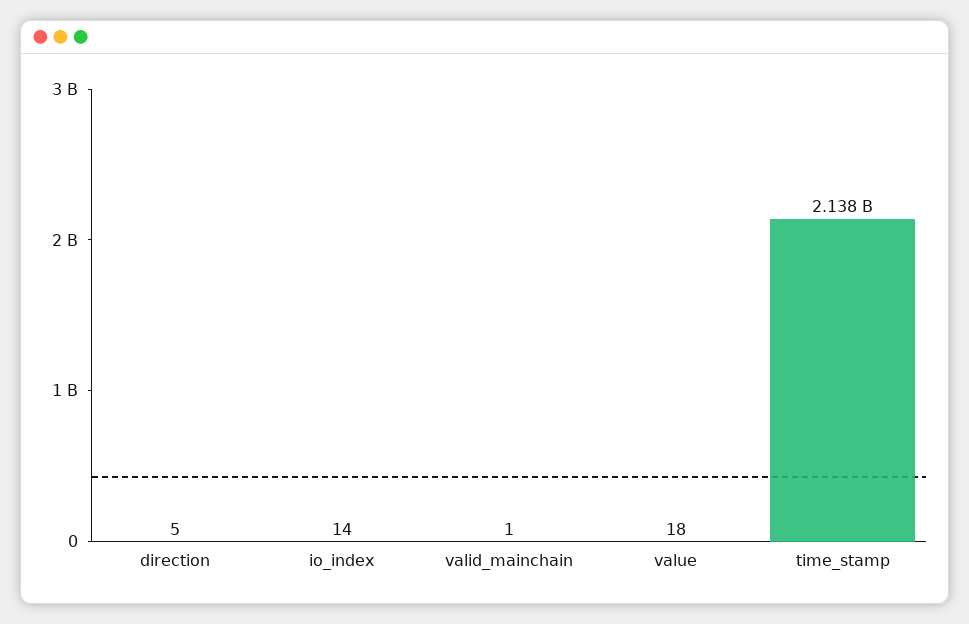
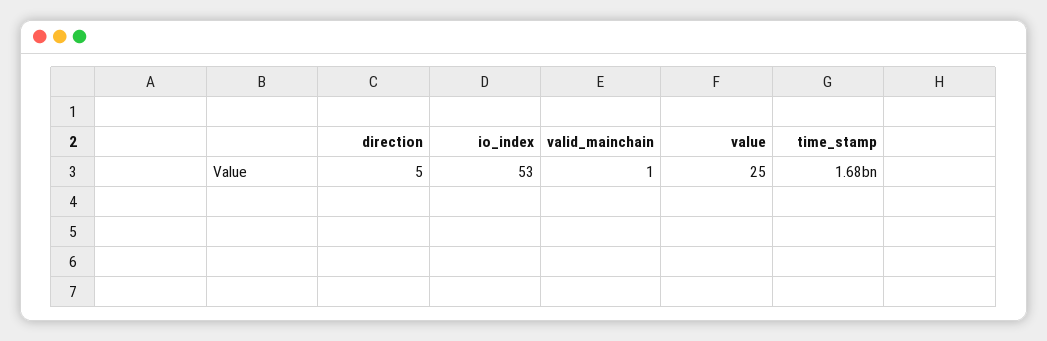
  {
    "direction": 5,
-   "io_index": 14,
+   "io_index": 53,
    "valid_mainchain": 1,
-   "value": 18,
+   "value": 25,
-   "time_stamp": 2138000000
+   "time_stamp": 1680000000
  }

